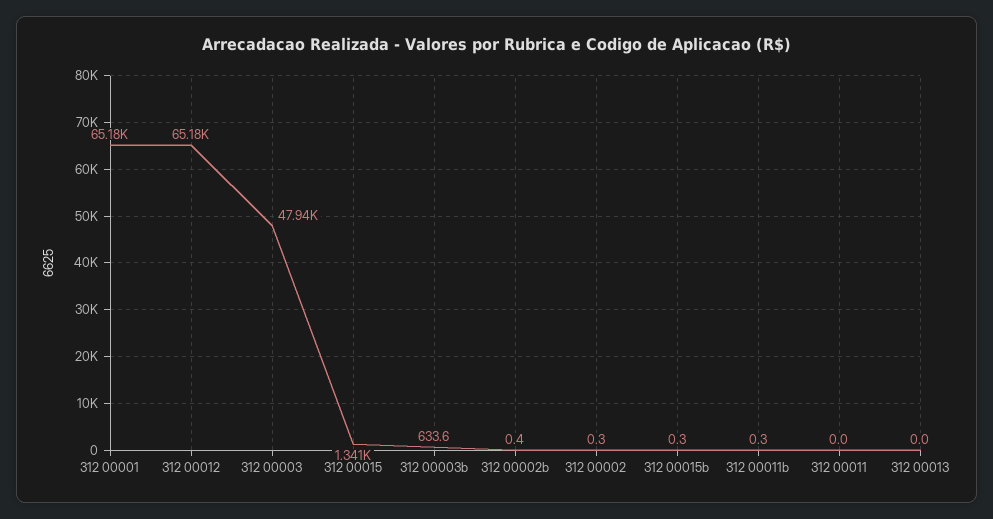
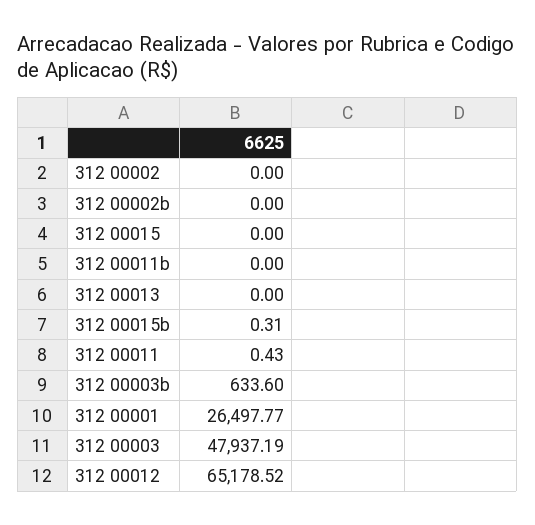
  {
-   "312 00001": 65180,
+   "312 00001": 26497.77,
    "312 00012": 65178.52,
    "312 00003": 47937.19,
-   "312 00015": 1341,
+   "312 00015": 0,
    "312 00003b": 633.6,
-   "312 00002b": 0.4,
+   "312 00002b": 0,
-   "312 00002": 0.3,
+   "312 00002": 0,
    "312 00015b": 0.31,
-   "312 00011b": 0.3,
+   "312 00011b": 0,
-   "312 00011": 0,
+   "312 00011": 0.43,
    "312 00013": 0
  }

